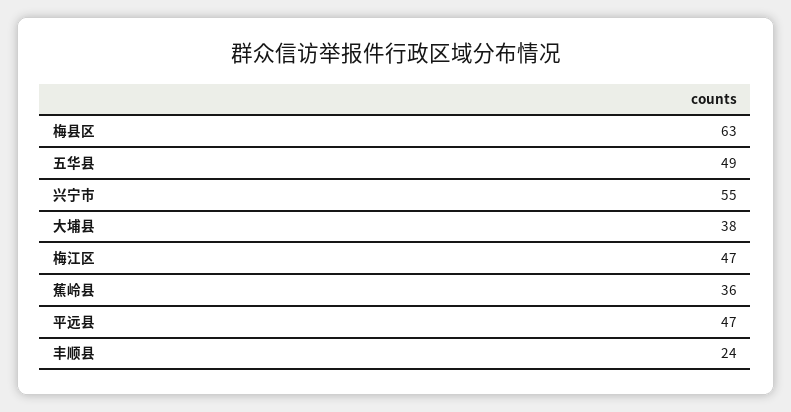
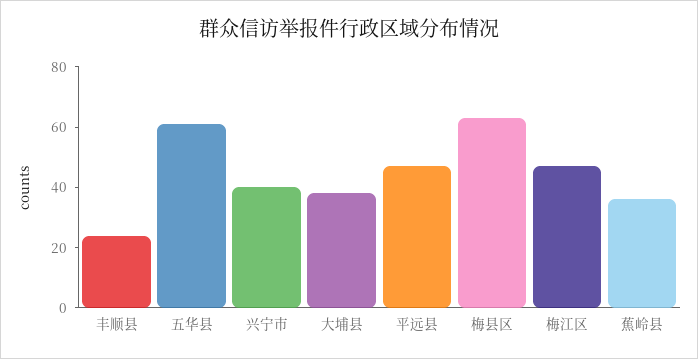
  {
    "梅县区": 63,
-   "五华县": 49,
+   "五华县": 60,
-   "兴宁市": 55,
+   "兴宁市": 40,
    "大埔县": 38,
    "梅江区": 47,
    "蕉岭县": 36,
    "平远县": 47,
    "丰顺县": 24
  }

